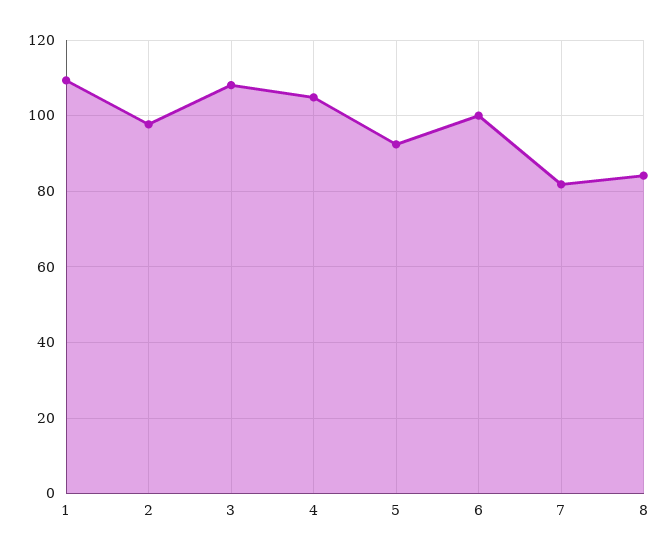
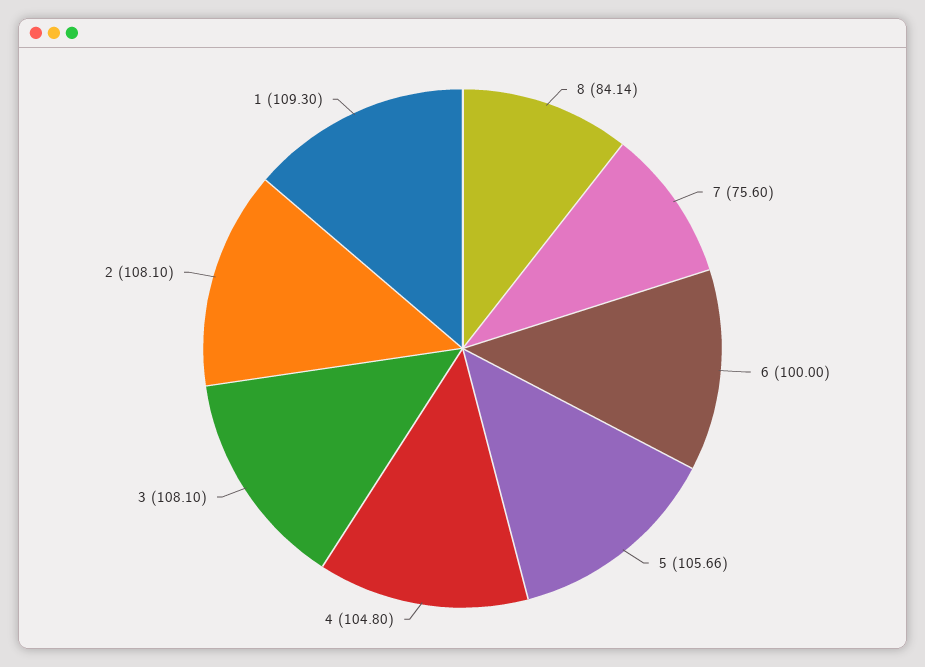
  {
    "1": 109.3,
-   "2": 98,
+   "2": 108.1,
    "3": 108.1,
    "4": 104.8,
-   "5": 92,
+   "5": 105.66,
    "6": 100,
-   "7": 82,
+   "7": 75.6,
    "8": 84.14
  }

